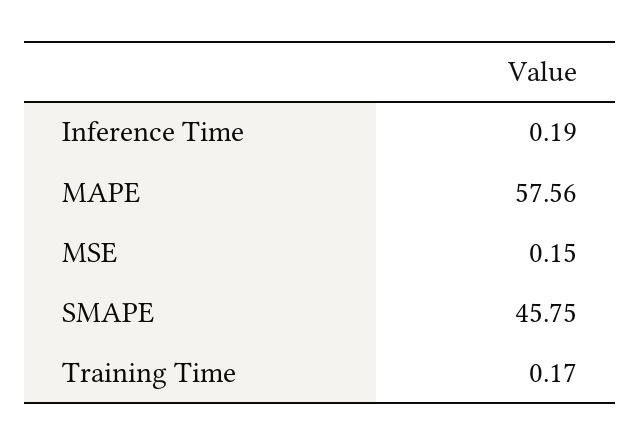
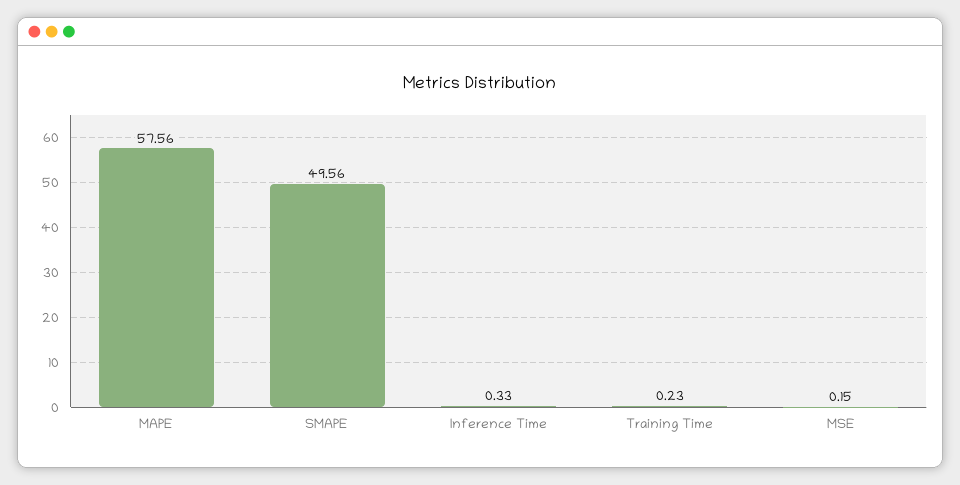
  {
-   "Inference Time": 0.19,
+   "Inference Time": 0.33,
    "MAPE": 57.56,
    "MSE": 0.15,
-   "SMAPE": 45.75,
+   "SMAPE": 49.56,
-   "Training Time": 0.17
+   "Training Time": 0.23
  }

